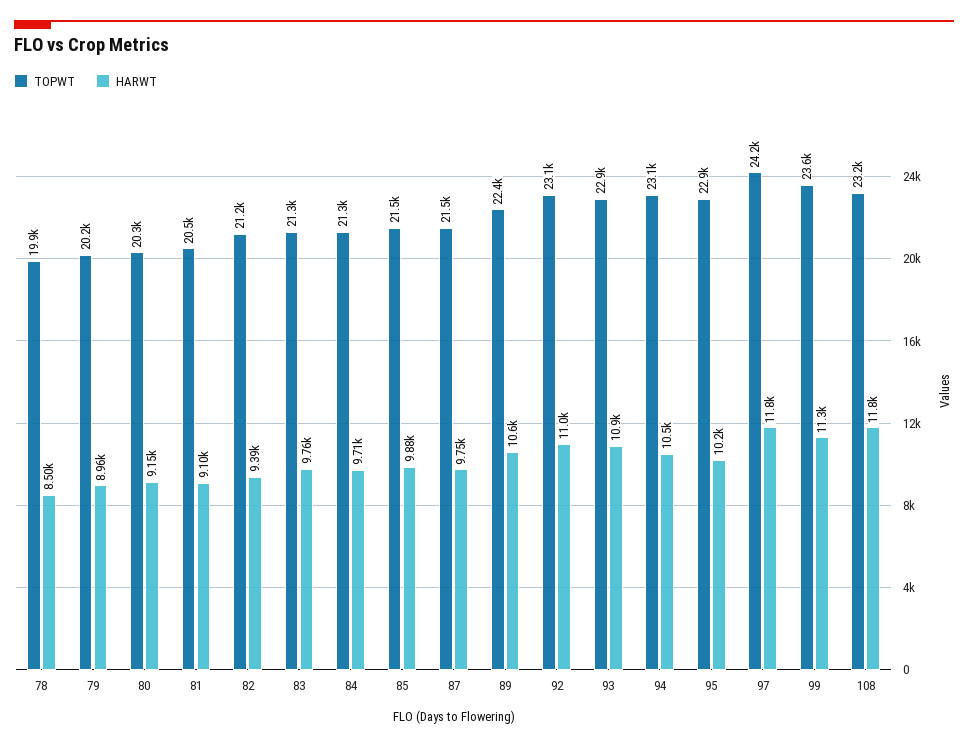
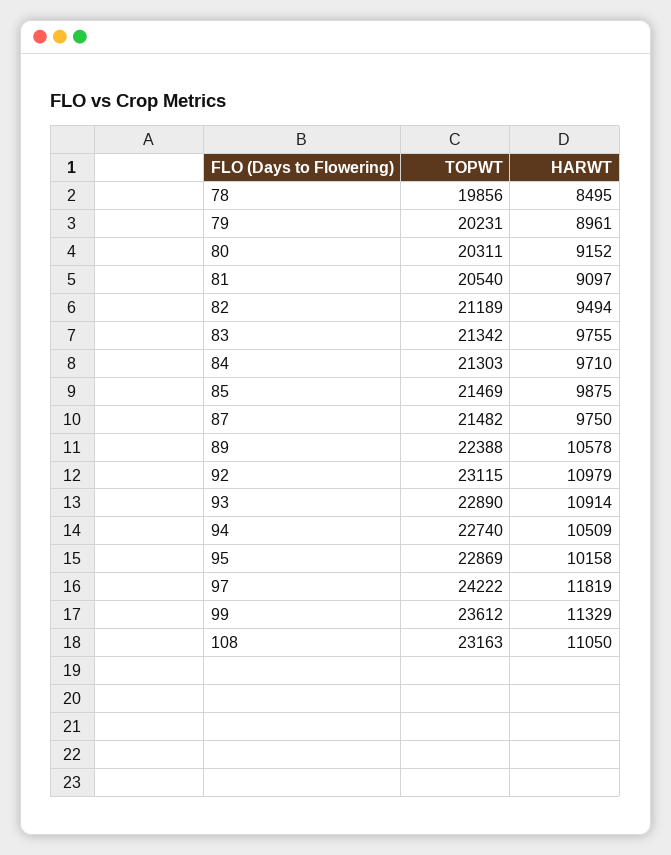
  {
    "TOPWT": {
      "78": 19856,
      "79": 20231,
      "80": 20311,
      "81": 20540,
      "82": 21189,
      "83": 21342,
      "84": 21303,
      "85": 21469,
      "87": 21482,
      "89": 22388,
      "92": 23115,
      "93": 22890,
-     "94": 23100,
+     "94": 22740,
      "95": 22869,
      "97": 24222,
      "99": 23612,
      "108": 23163
    },
    "HARWT": {
      "78": 8495,
      "79": 8961,
      "80": 9152,
      "81": 9097,
-     "82": 9390,
+     "82": 9494,
      "83": 9755,
      "84": 9710,
      "85": 9875,
      "87": 9750,
      "89": 10578,
      "92": 10979,
      "93": 10914,
      "94": 10509,
      "95": 10158,
      "97": 11819,
      "99": 11329,
-     "108": 11800
+     "108": 11050
    }
  }

